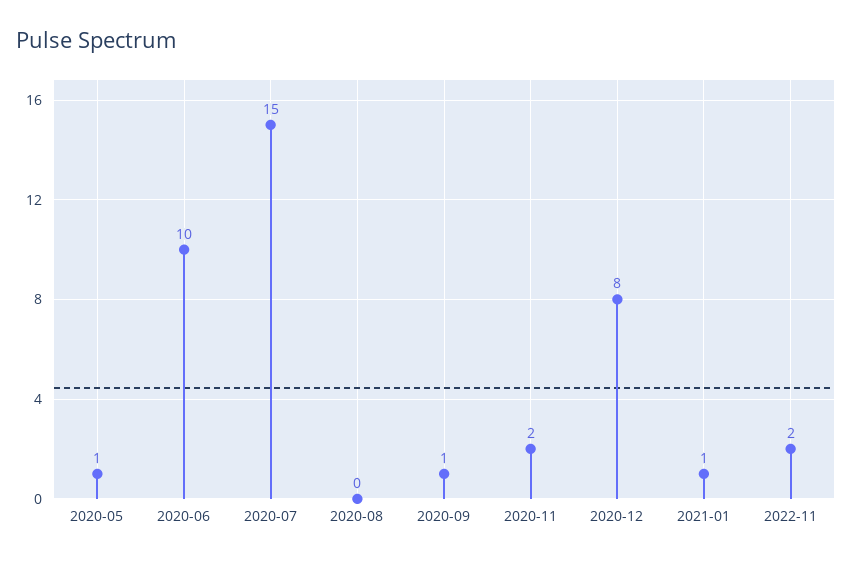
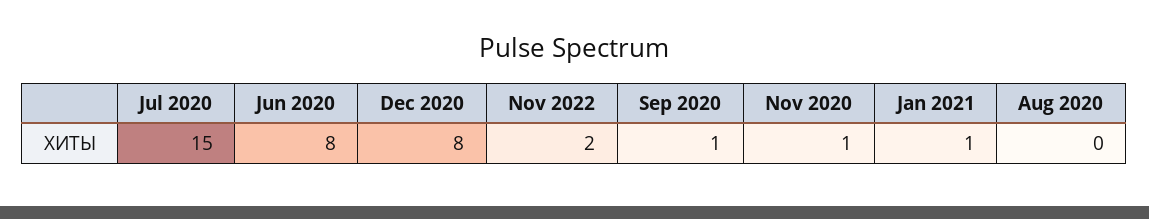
  {
-   "2020-05": 1,
-   "2020-06": 10,
+   "2020-06": 8,
    "2020-07": 15,
    "2020-08": 0,
    "2020-09": 1,
-   "2020-11": 2,
+   "2020-11": 1,
    "2020-12": 8,
    "2021-01": 1,
    "2022-11": 2
  }

